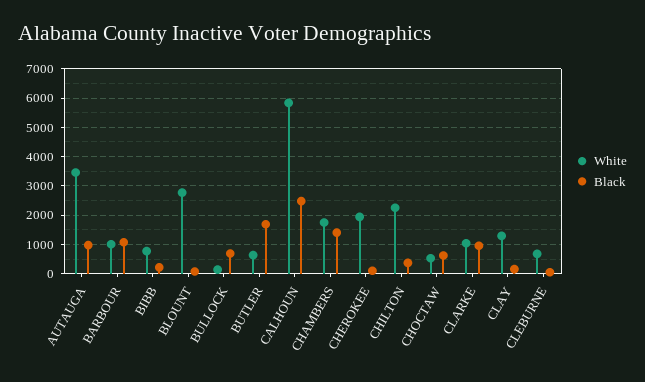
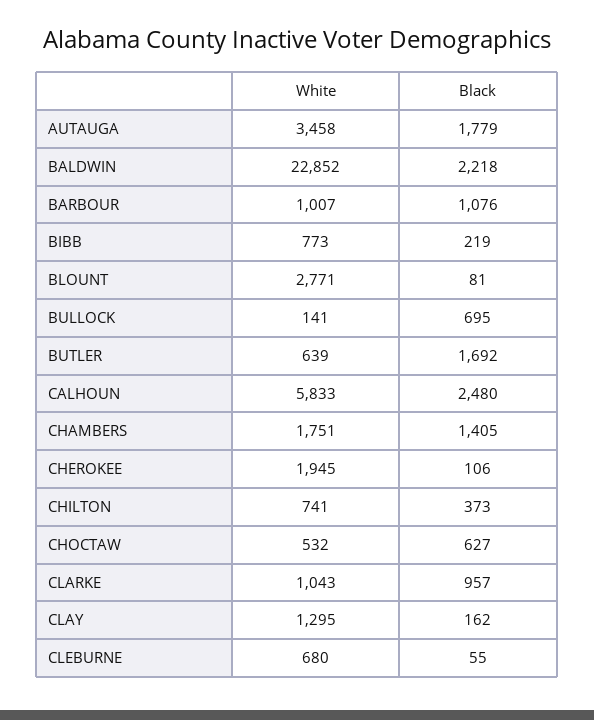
  {
    "White": {
      "AUTAUGA": 3458,
      "BARBOUR": 1007,
      "BIBB": 773,
      "BLOUNT": 2771,
      "BULLOCK": 141,
      "BUTLER": 639,
      "CALHOUN": 5833,
      "CHAMBERS": 1751,
      "CHEROKEE": 1945,
-     "CHILTON": 2250,
+     "CHILTON": 741,
      "CHOCTAW": 532,
      "CLARKE": 1043,
      "CLAY": 1295,
-     "CLEBURNE": 680
+     "CLEBURNE": 680,
+     "BALDWIN": 22852
    },
    "Black": {
-     "AUTAUGA": 1000,
+     "AUTAUGA": 1779,
      "BARBOUR": 1076,
      "BIBB": 219,
      "BLOUNT": 81,
      "BULLOCK": 695,
      "BUTLER": 1692,
      "CALHOUN": 2480,
      "CHAMBERS": 1405,
      "CHEROKEE": 106,
      "CHILTON": 373,
      "CHOCTAW": 627,
      "CLARKE": 957,
      "CLAY": 162,
-     "CLEBURNE": 55
+     "CLEBURNE": 55,
+     "BALDWIN": 2218
    }
  }

